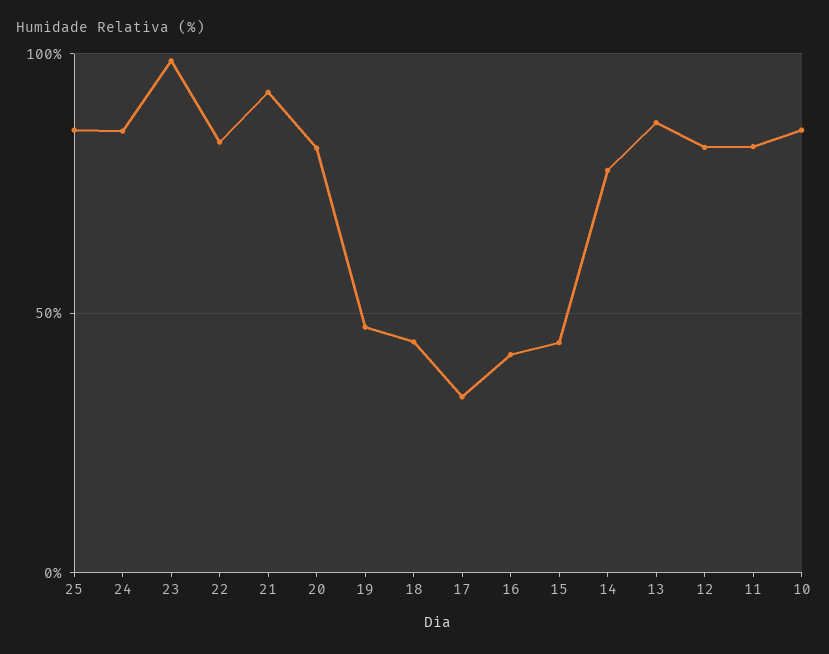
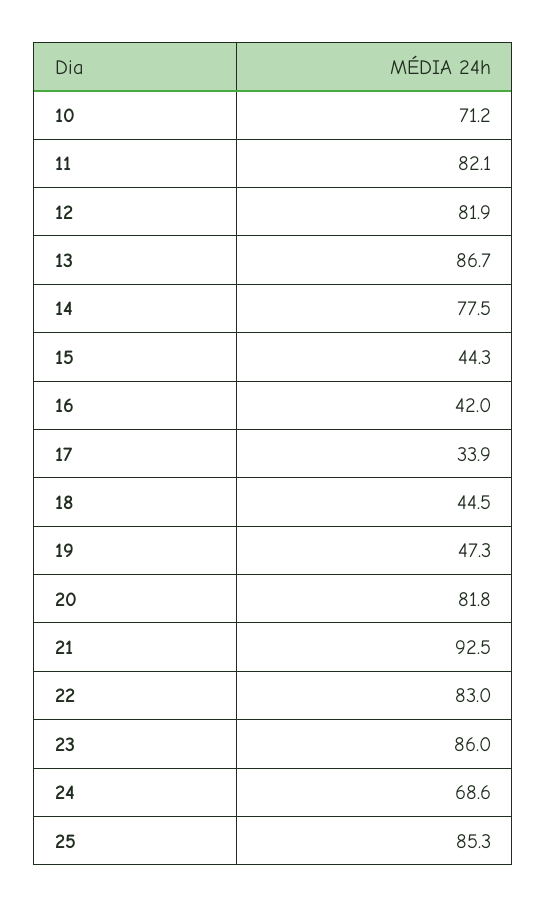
  {
    "25": 85.3,
-   "24": 85,
+   "24": 68.6,
-   "23": 100,
+   "23": 86,
    "22": 83,
    "21": 92.5,
    "20": 81.8,
    "19": 47.3,
    "18": 44.5,
    "17": 33.9,
    "16": 42,
    "15": 44.3,
    "14": 77.5,
    "13": 86.7,
    "12": 81.9,
    "11": 82.1,
-   "10": 85
+   "10": 71.2
  }

